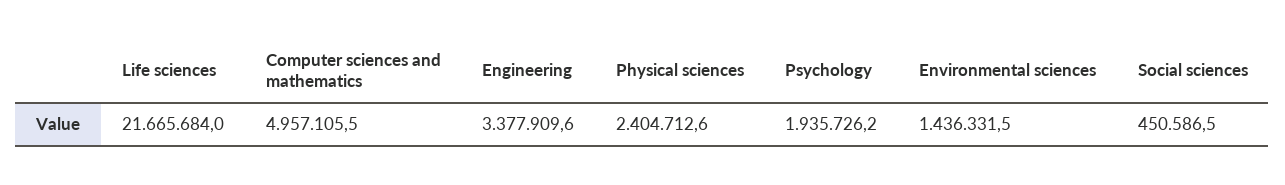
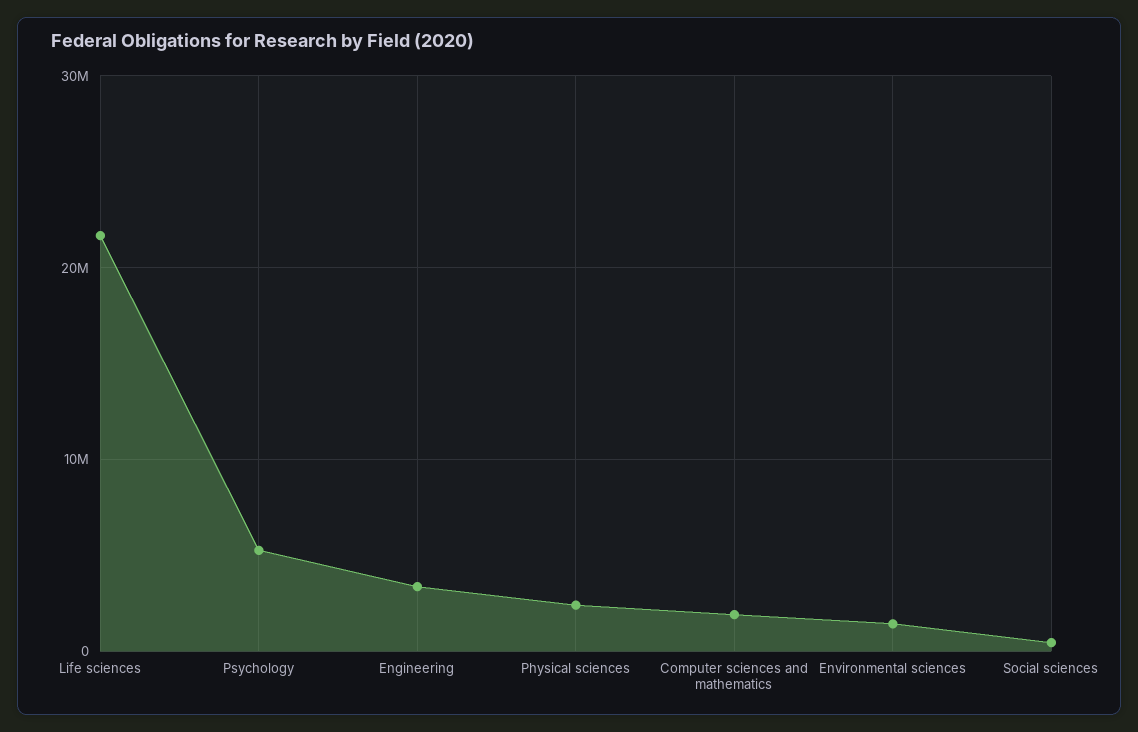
  {
    "Life sciences": 21665684,
-   "Computer sciences and mathematics": 4957105.5,
+   "Computer sciences and mathematics": 2000000,
    "Engineering": 3377909.6,
    "Physical sciences": 2404712.6,
-   "Psychology": 1935726.2,
+   "Psychology": 5000000,
    "Environmental sciences": 1436331.5,
    "Social sciences": 450586.5
  }

